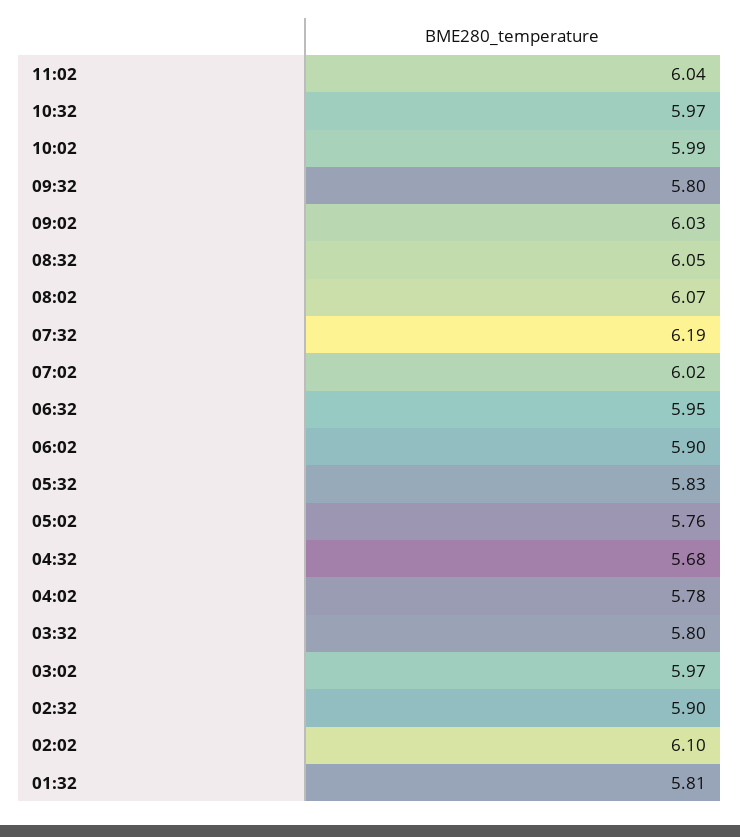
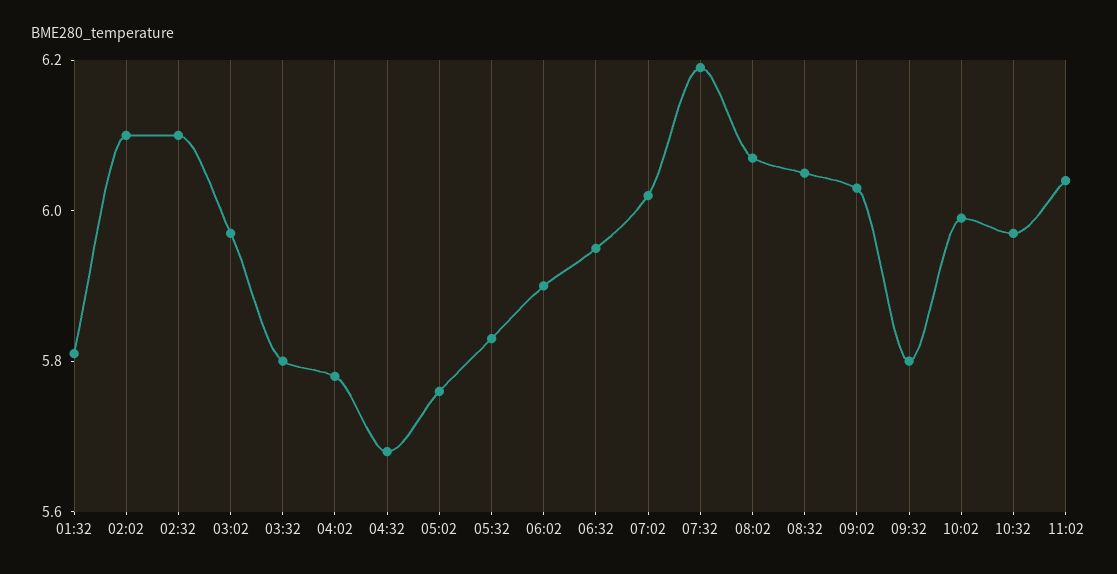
  {
    "11:02": 6.04,
    "10:32": 5.97,
    "10:02": 5.99,
    "09:32": 5.8,
    "09:02": 6.03,
    "08:32": 6.05,
    "08:02": 6.07,
    "07:32": 6.19,
    "07:02": 6.02,
    "06:32": 5.95,
    "06:02": 5.9,
    "05:32": 5.83,
    "05:02": 5.76,
    "04:32": 5.68,
    "04:02": 5.78,
    "03:32": 5.8,
    "03:02": 5.97,
-   "02:32": 5.9,
+   "02:32": 6.1,
    "02:02": 6.1,
    "01:32": 5.81
  }

